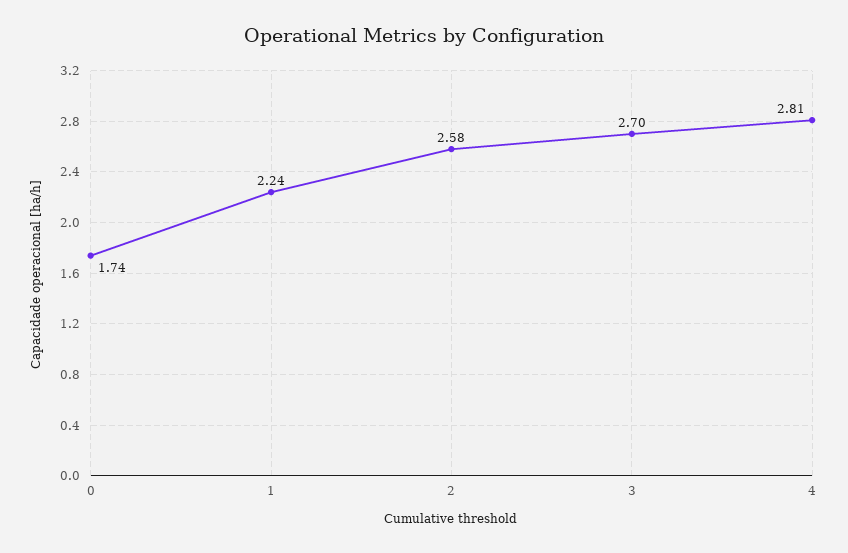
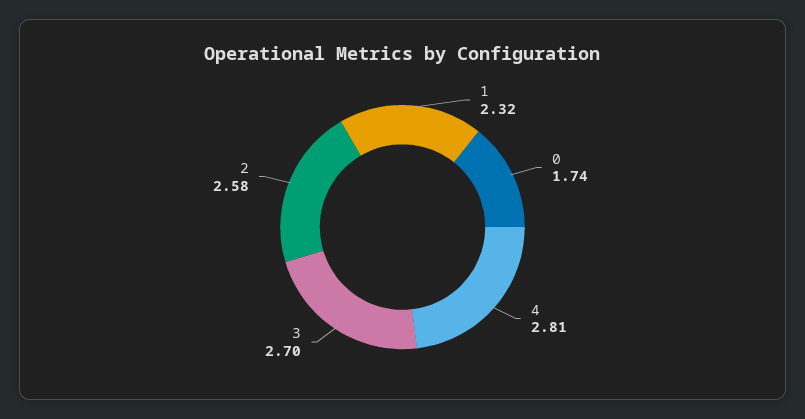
  {
    "0": 1.74,
-   "1": 2.24,
+   "1": 2.32,
    "2": 2.58,
    "3": 2.7,
    "4": 2.81
  }

